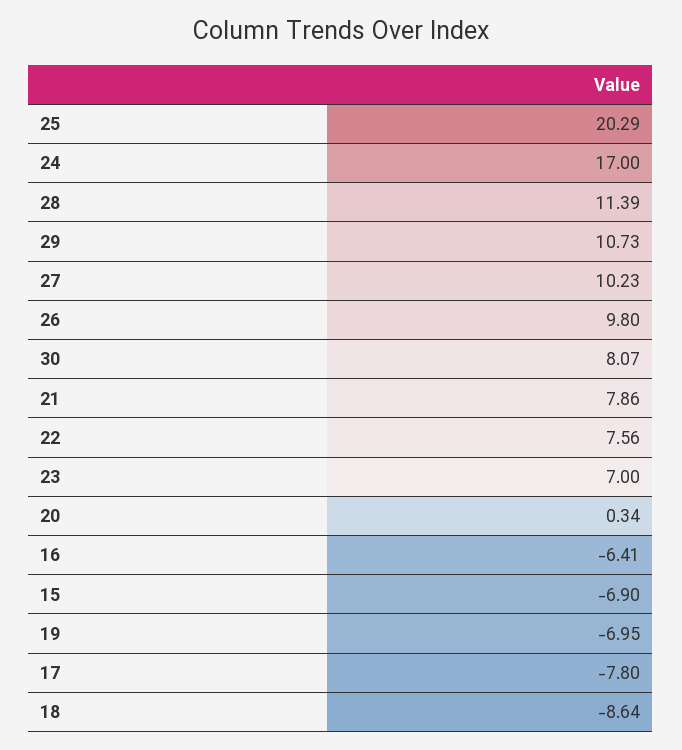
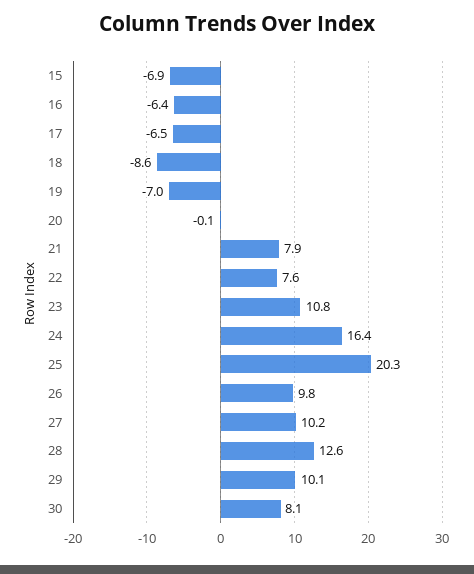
  {
    "25": 20.29,
-   "24": 17,
+   "24": 16.4,
-   "28": 11.39,
+   "28": 12.6,
-   "29": 10.73,
+   "29": 10.1,
    "27": 10.23,
    "26": 9.8,
    "30": 8.07,
    "21": 7.86,
    "22": 7.56,
-   "23": 7,
+   "23": 10.8,
-   "20": 0.34,
+   "20": -0.1,
    "16": -6.41,
    "15": -6.9,
    "19": -6.95,
-   "17": -7.8,
+   "17": -6.5,
    "18": -8.64
  }

